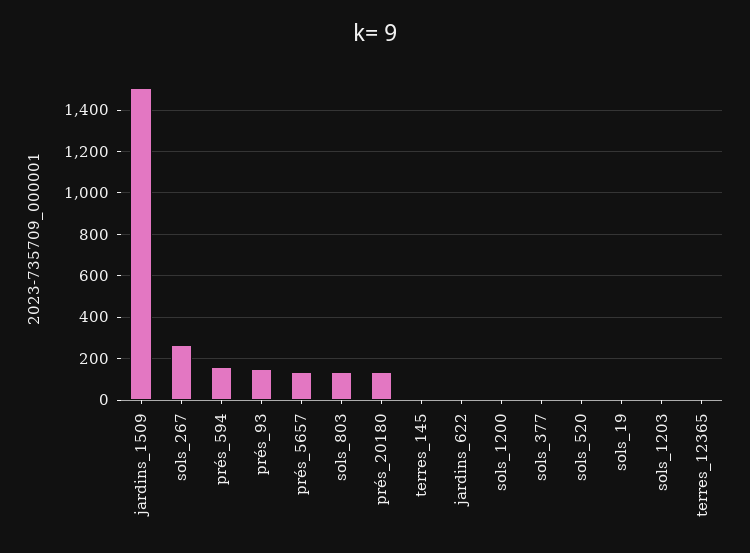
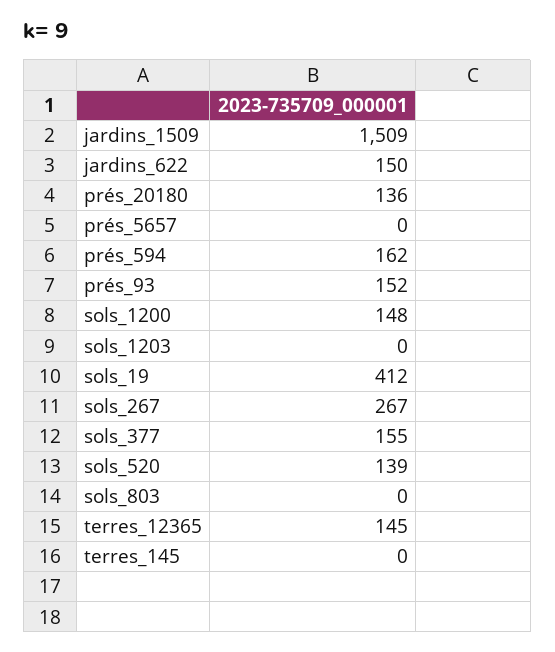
  {
    "jardins_1509": 1509,
    "sols_267": 267,
    "prés_594": 162,
    "prés_93": 152,
-   "prés_5657": 150,
+   "prés_5657": 0,
-   "sols_803": 150,
+   "sols_803": 0,
    "prés_20180": 136,
    "terres_145": 0,
-   "jardins_622": 0,
+   "jardins_622": 150,
-   "sols_1200": 0,
+   "sols_1200": 148,
-   "sols_377": 0,
+   "sols_377": 155,
-   "sols_520": 0,
+   "sols_520": 139,
-   "sols_19": 0,
+   "sols_19": 412,
    "sols_1203": 0,
-   "terres_12365": 0
+   "terres_12365": 145
  }

